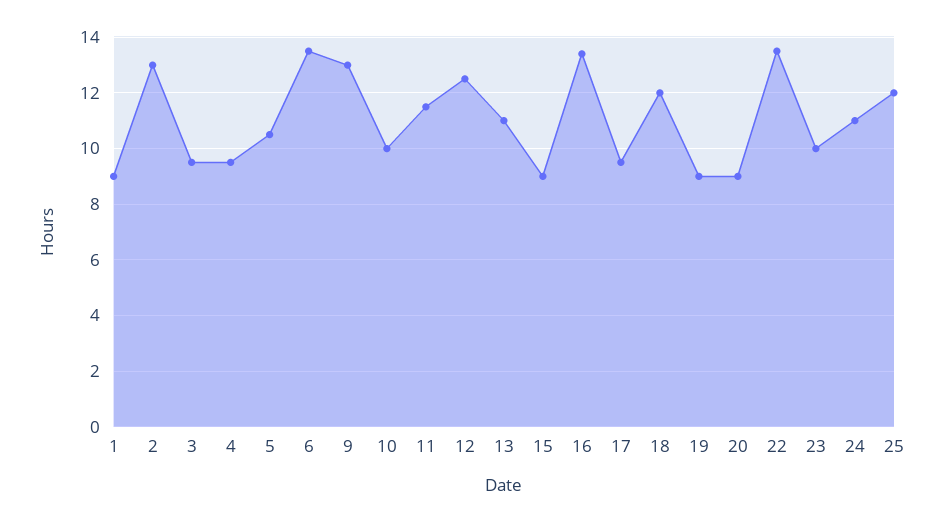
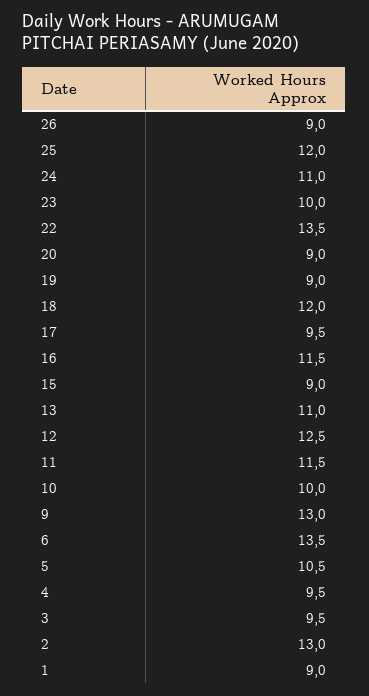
  {
    "1": 9,
    "2": 13,
    "3": 9.5,
    "4": 9.5,
    "5": 10.5,
    "6": 13.5,
    "9": 13,
    "10": 10,
    "11": 11.5,
    "12": 12.5,
    "13": 11,
    "15": 9,
-   "16": 13.5,
+   "16": 11.5,
    "17": 9.5,
    "18": 12,
    "19": 9,
    "20": 9,
    "22": 13.5,
    "23": 10,
    "24": 11,
-   "25": 12
+   "25": 12,
+   "26": 9
  }

